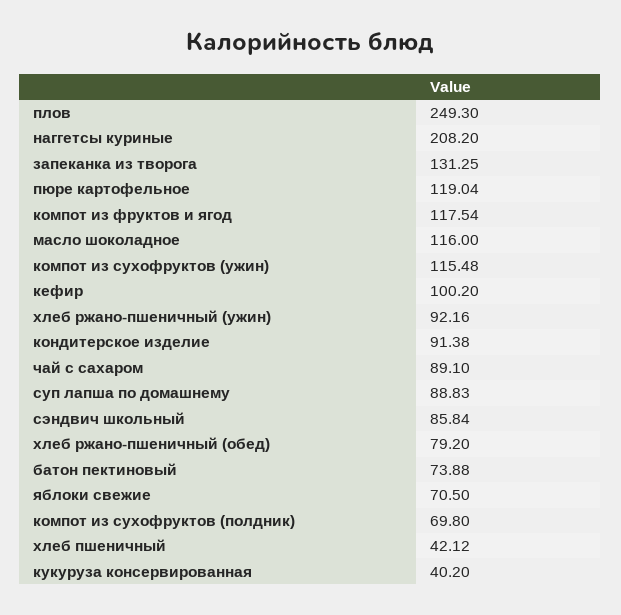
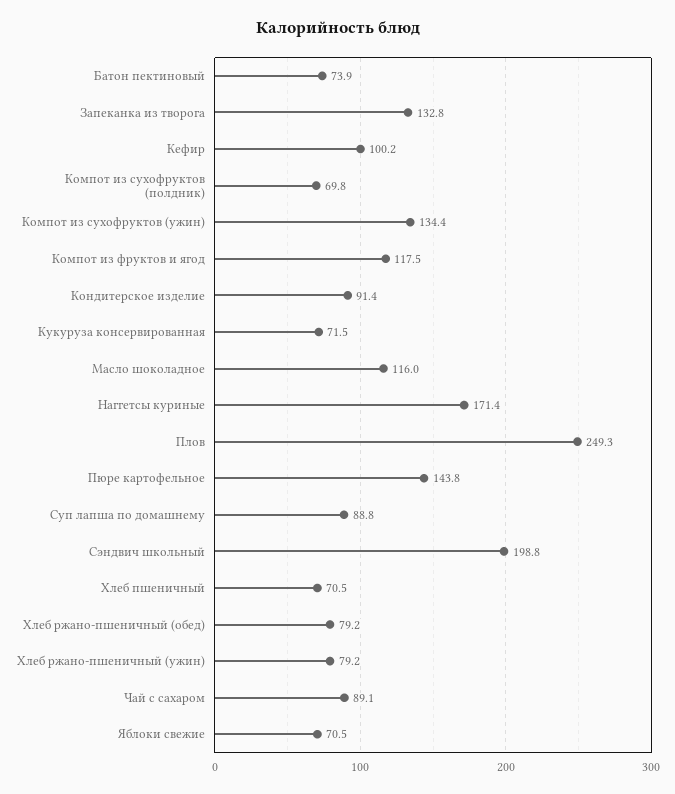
  {
    "плов": 249.3,
-   "наггетсы куриные": 208.2,
+   "наггетсы куриные": 171.4,
-   "запеканка из творога": 131.25,
+   "запеканка из творога": 132.8,
-   "пюре картофельное": 119.04,
+   "пюре картофельное": 143.8,
    "компот из фруктов и ягод": 117.54,
    "масло шоколадное": 116,
-   "компот из сухофруктов (ужин)": 115.48,
+   "компот из сухофруктов (ужин)": 134.4,
    "кефир": 100.2,
-   "хлеб ржано-пшеничный (ужин)": 92.16,
+   "хлеб ржано-пшеничный (ужин)": 79.2,
    "кондитерское изделие": 91.38,
    "чай с сахаром": 89.1,
    "суп лапша по домашнему": 88.83,
-   "сэндвич школьный": 85.84,
+   "сэндвич школьный": 198.8,
    "хлеб ржано-пшеничный (обед)": 79.2,
    "батон пектиновый": 73.88,
    "яблоки свежие": 70.5,
    "компот из сухофруктов (полдник)": 69.8,
-   "хлеб пшеничный": 42.12,
+   "хлеб пшеничный": 70.5,
-   "кукуруза консервированная": 40.2
+   "кукуруза консервированная": 71.5
  }

